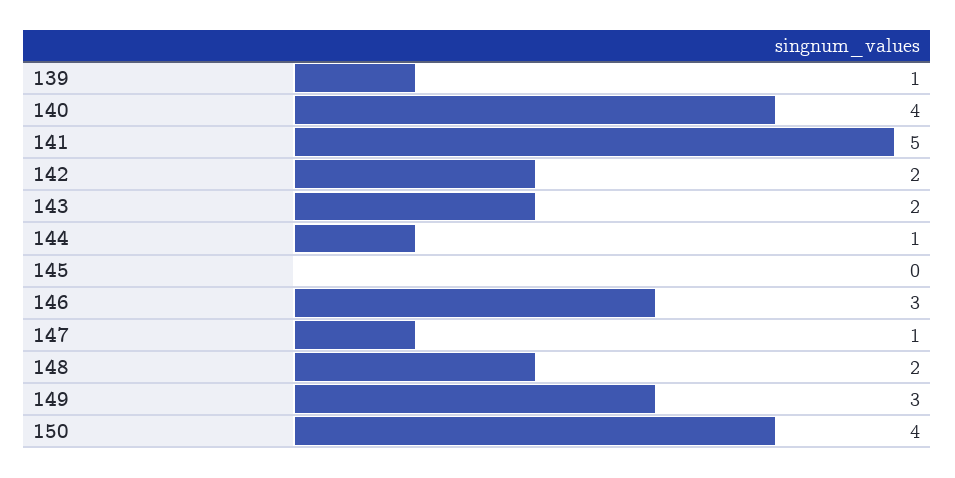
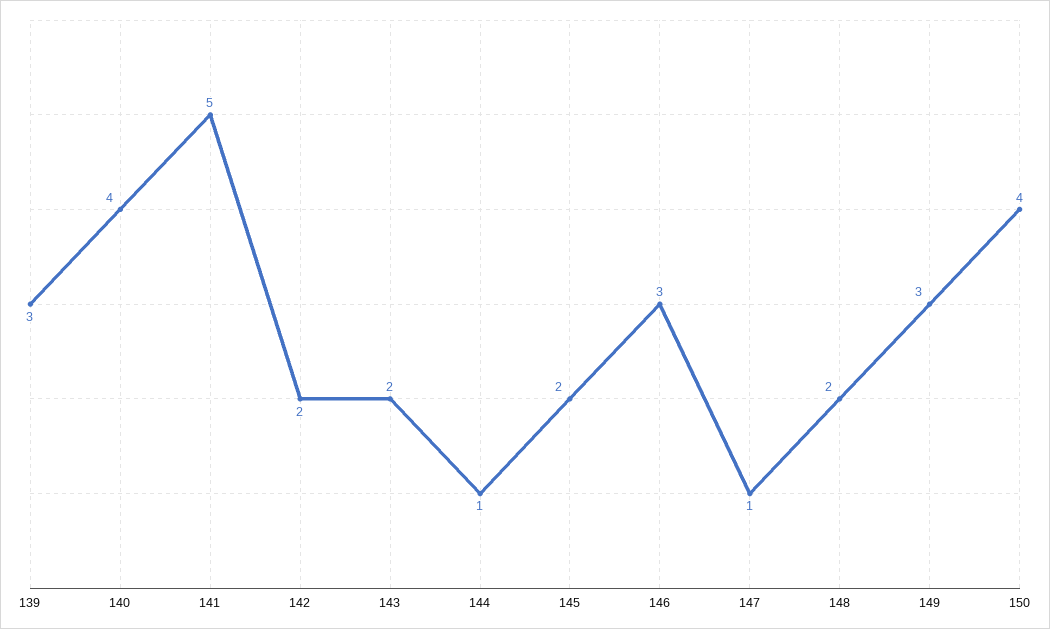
  {
-   "139": 1,
+   "139": 3,
    "140": 4,
    "141": 5,
    "142": 2,
    "143": 2,
    "144": 1,
-   "145": 0,
+   "145": 2,
    "146": 3,
    "147": 1,
    "148": 2,
    "149": 3,
    "150": 4
  }

